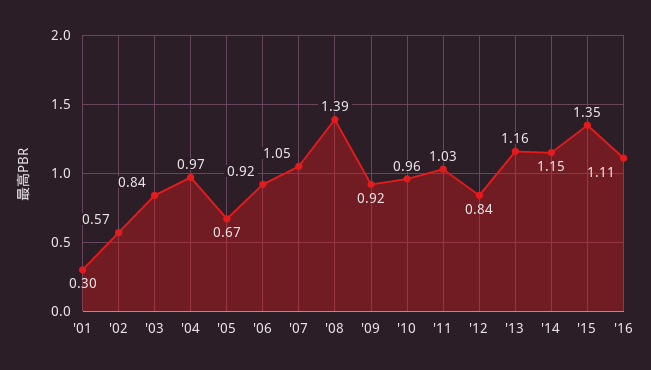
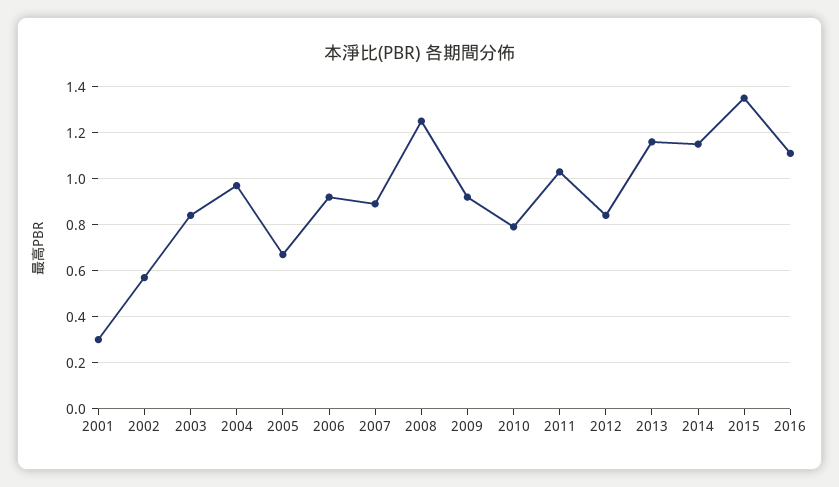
  {
    "'01": 0.3,
    "'02": 0.57,
    "'03": 0.84,
    "'04": 0.97,
    "'05": 0.67,
    "'06": 0.92,
-   "'07": 1.05,
+   "'07": 0.9,
-   "'08": 1.39,
+   "'08": 1.25,
    "'09": 0.92,
-   "'10": 0.96,
+   "'10": 0.8,
    "'11": 1.03,
    "'12": 0.84,
    "'13": 1.16,
    "'14": 1.15,
    "'15": 1.35,
    "'16": 1.11
  }

